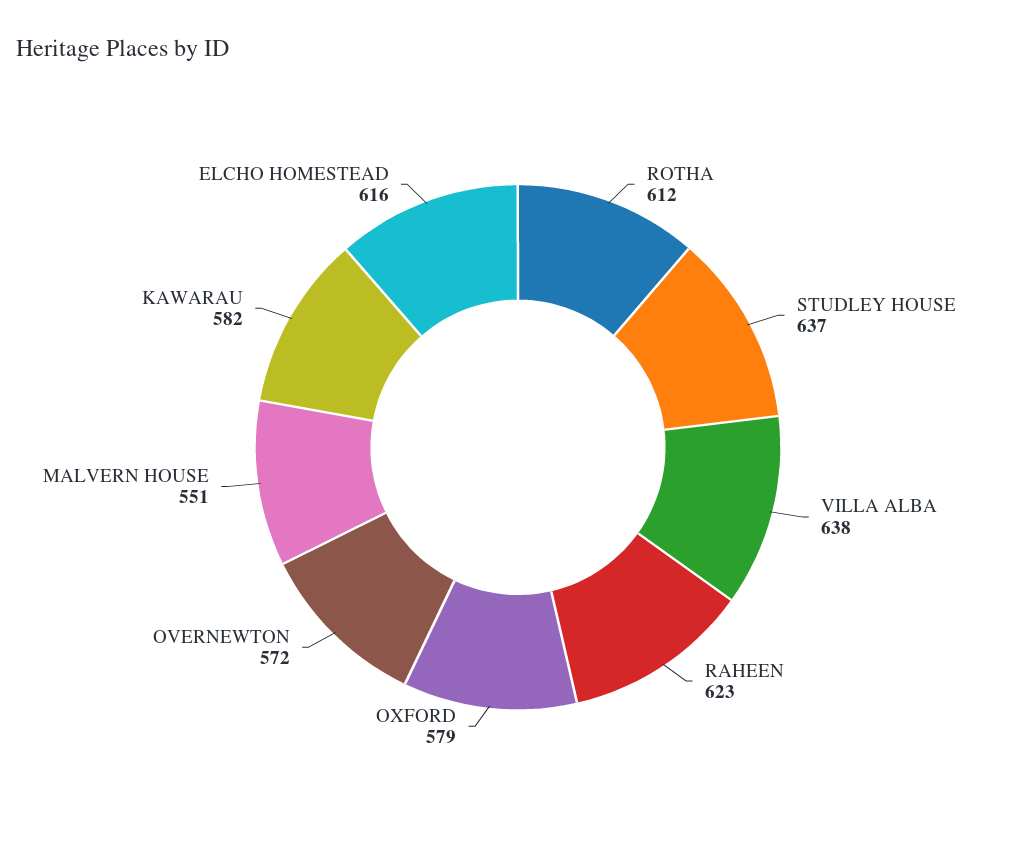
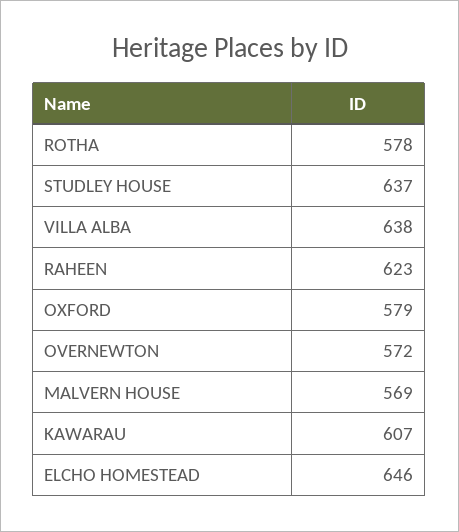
  {
-   "ROTHA": 612,
+   "ROTHA": 578,
    "STUDLEY HOUSE": 637,
    "VILLA ALBA": 638,
    "RAHEEN": 623,
    "OXFORD": 579,
    "OVERNEWTON": 572,
-   "MALVERN HOUSE": 551,
+   "MALVERN HOUSE": 569,
-   "KAWARAU": 582,
+   "KAWARAU": 607,
-   "ELCHO HOMESTEAD": 616
+   "ELCHO HOMESTEAD": 646
  }

